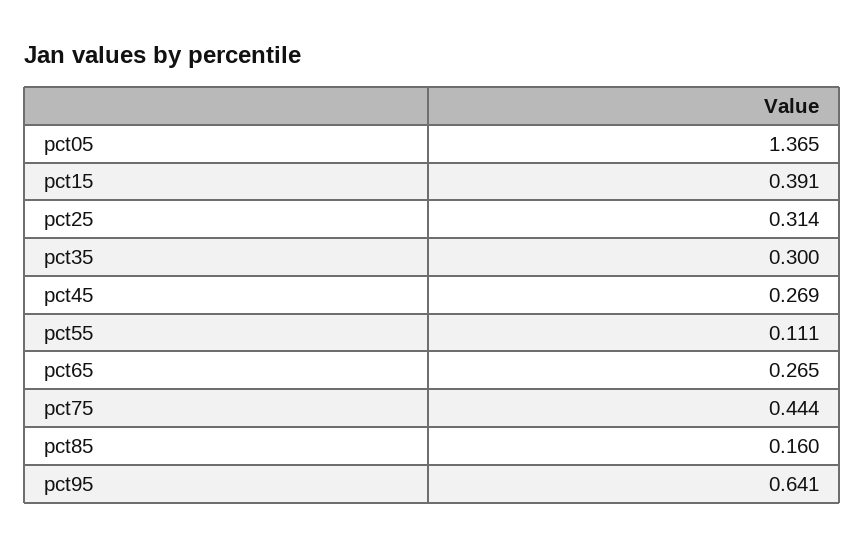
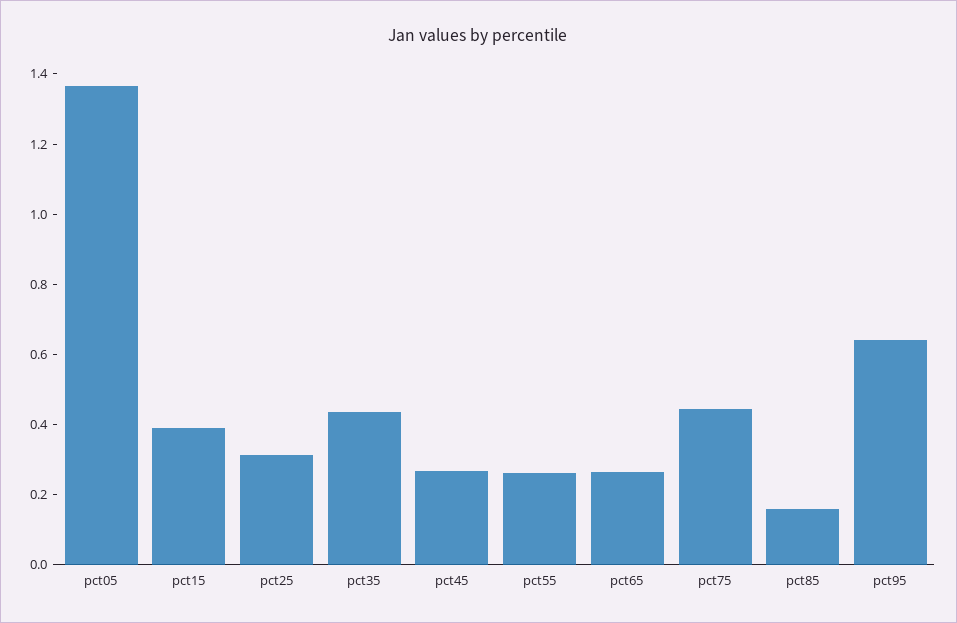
  {
    "pct05": 1.365,
    "pct15": 0.391,
    "pct25": 0.314,
-   "pct35": 0.3,
+   "pct35": 0.45,
    "pct45": 0.269,
-   "pct55": 0.111,
+   "pct55": 0.25,
    "pct65": 0.265,
    "pct75": 0.444,
    "pct85": 0.16,
    "pct95": 0.641
  }

